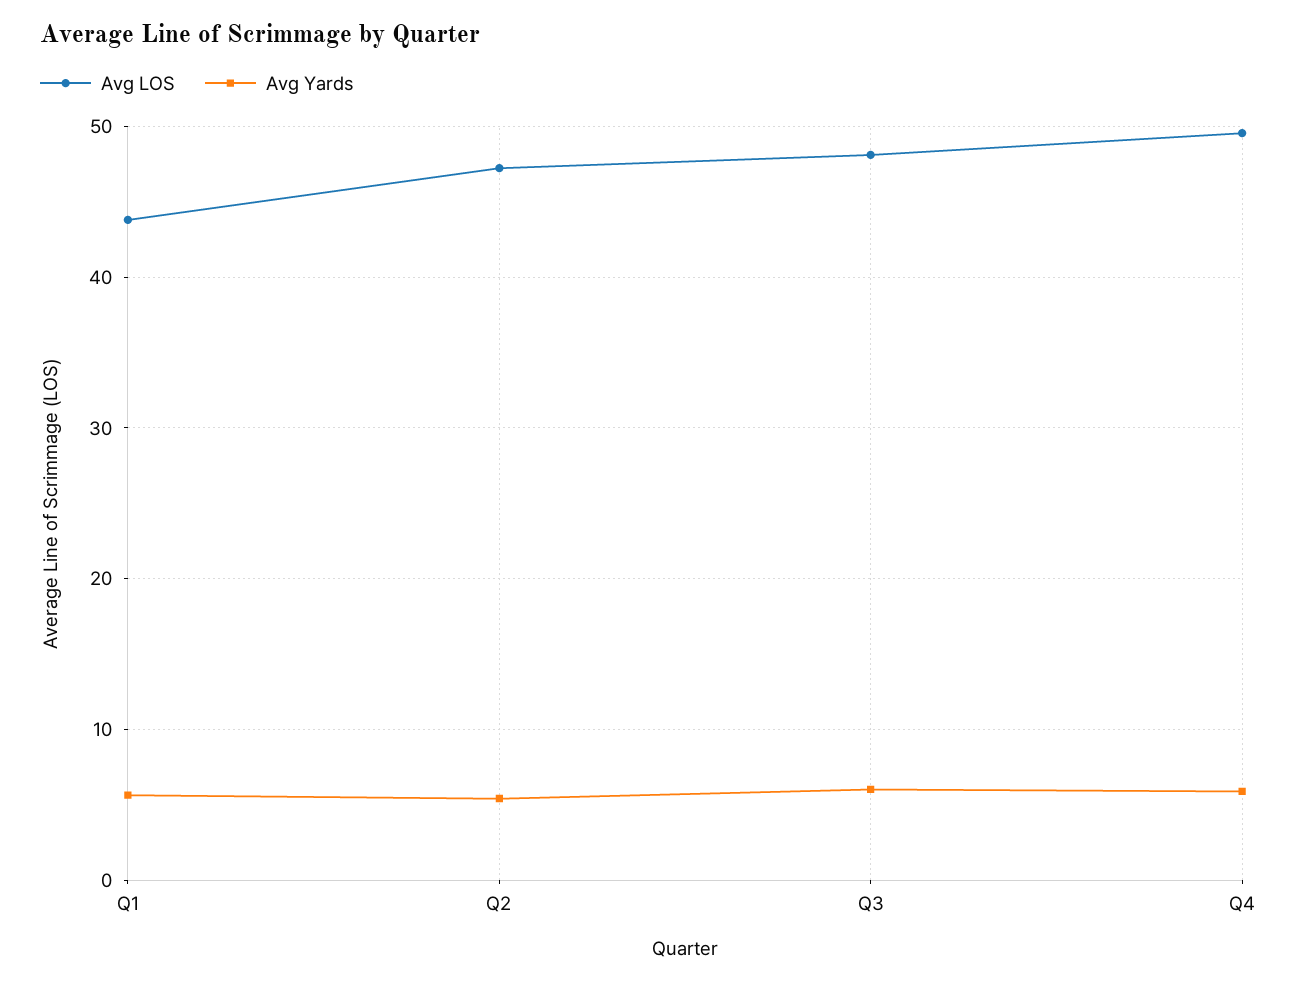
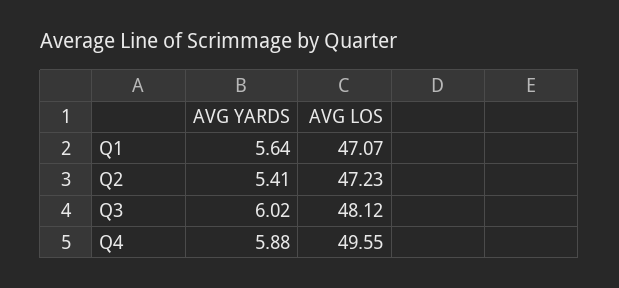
  {
    "Avg LOS": {
-     "Q1": 44,
+     "Q1": 47.07,
      "Q2": 47.23,
      "Q3": 48.12,
      "Q4": 49.55
    },
    "Avg Yards": {
      "Q1": 5.64,
      "Q2": 5.41,
      "Q3": 6.02,
      "Q4": 5.88
    }
  }

